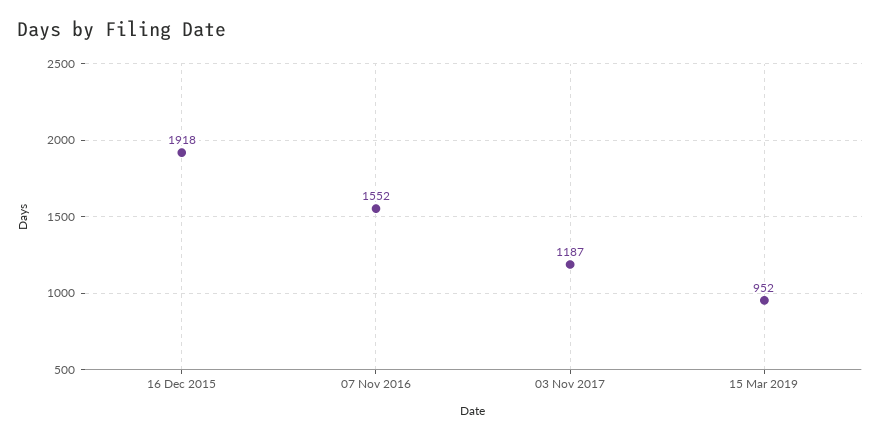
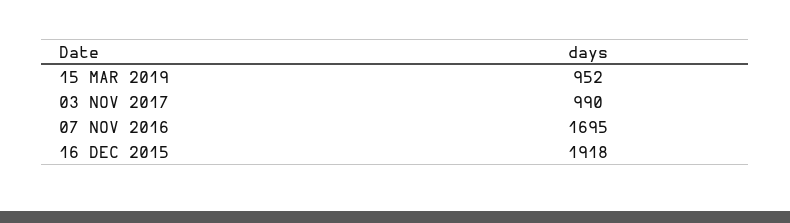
  {
    "16 Dec 2015": 1918,
-   "07 Nov 2016": 1552,
+   "07 Nov 2016": 1695,
-   "03 Nov 2017": 1187,
+   "03 Nov 2017": 990,
    "15 Mar 2019": 952
  }

